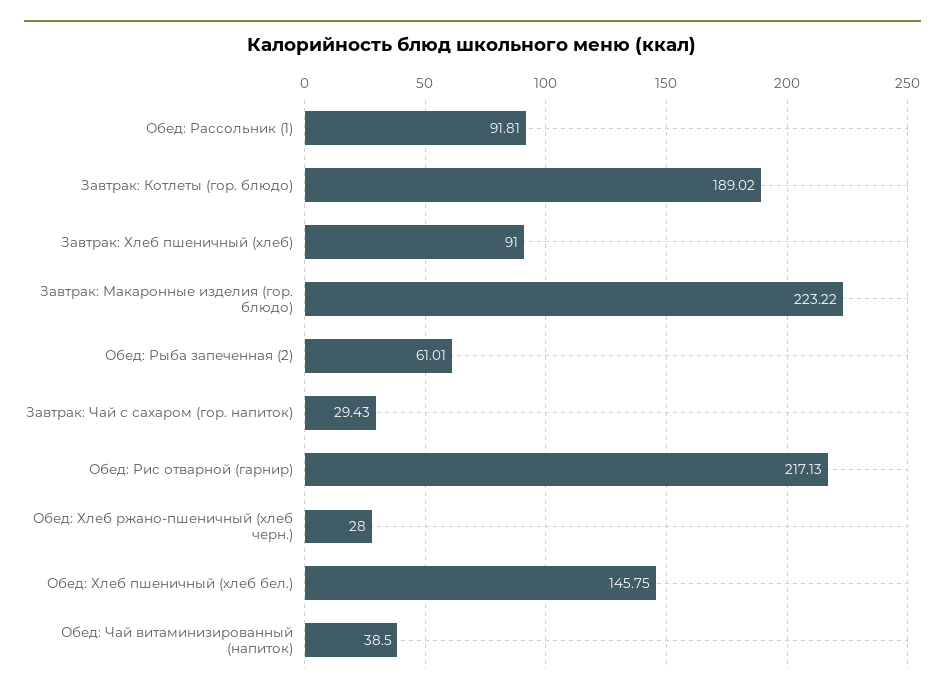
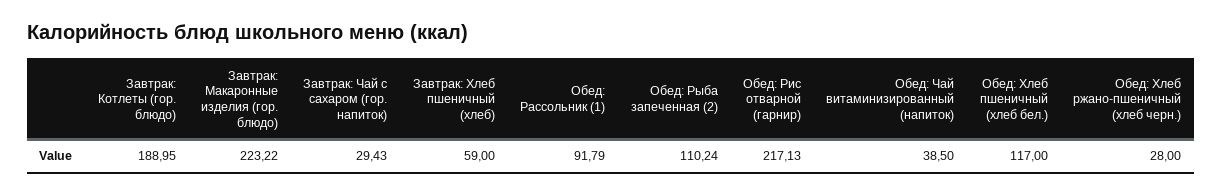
  {
-   "Обед: Рассольник (1)": 91.81,
+   "Обед: Рассольник (1)": 91.79,
-   "Завтрак: Котлеты (гор. блюдо)": 189.02,
+   "Завтрак: Котлеты (гор. блюдо)": 188.95,
-   "Завтрак: Хлеб пшеничный (хлеб)": 91,
+   "Завтрак: Хлеб пшеничный (хлеб)": 59,
    "Завтрак: Макаронные изделия (гор. блюдо)": 223.22,
-   "Обед: Рыба запеченная (2)": 61.01,
+   "Обед: Рыба запеченная (2)": 110.24,
    "Завтрак: Чай с сахаром (гор. напиток)": 29.43,
    "Обед: Рис отварной (гарнир)": 217.13,
    "Обед: Хлеб ржано-пшеничный (хлеб черн.)": 28,
-   "Обед: Хлеб пшеничный (хлеб бел.)": 145.75,
+   "Обед: Хлеб пшеничный (хлеб бел.)": 117,
    "Обед: Чай витаминизированный (напиток)": 38.5
  }

